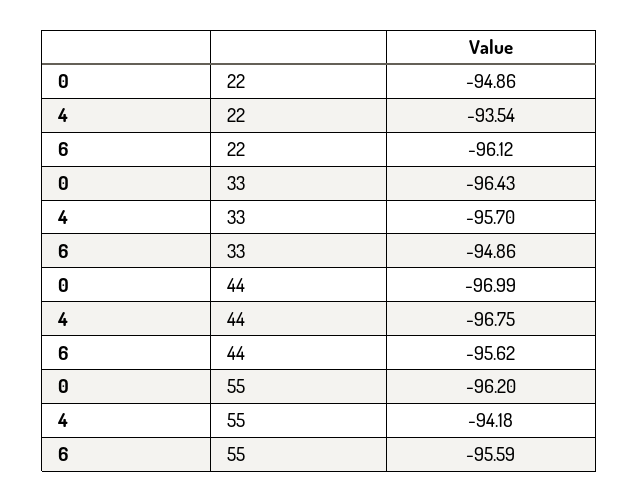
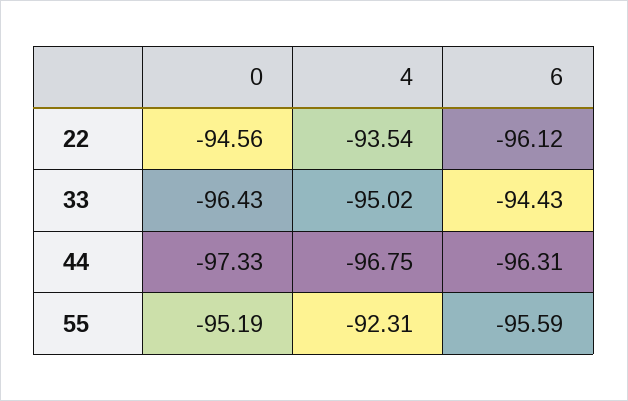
  {
    "0": {
-     "22": -94.86,
+     "22": -94.56,
      "33": -96.43,
-     "44": -96.99,
+     "44": -97.33,
-     "55": -96.2
+     "55": -95.19
    },
    "4": {
      "22": -93.54,
-     "33": -95.7,
+     "33": -95.02,
      "44": -96.75,
-     "55": -94.18
+     "55": -92.31
    },
    "6": {
      "22": -96.12,
-     "33": -94.86,
+     "33": -94.43,
-     "44": -95.62,
+     "44": -96.31,
      "55": -95.59
    }
  }

